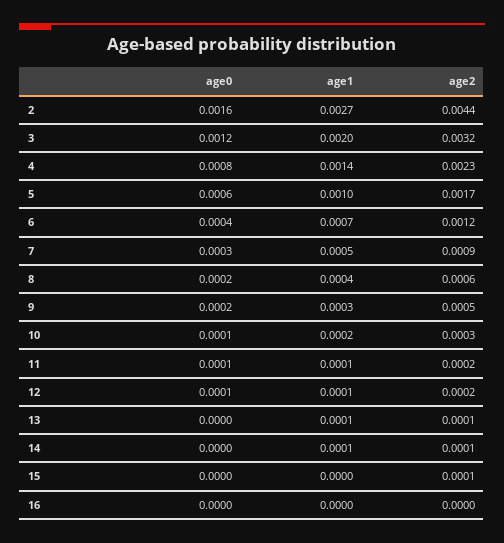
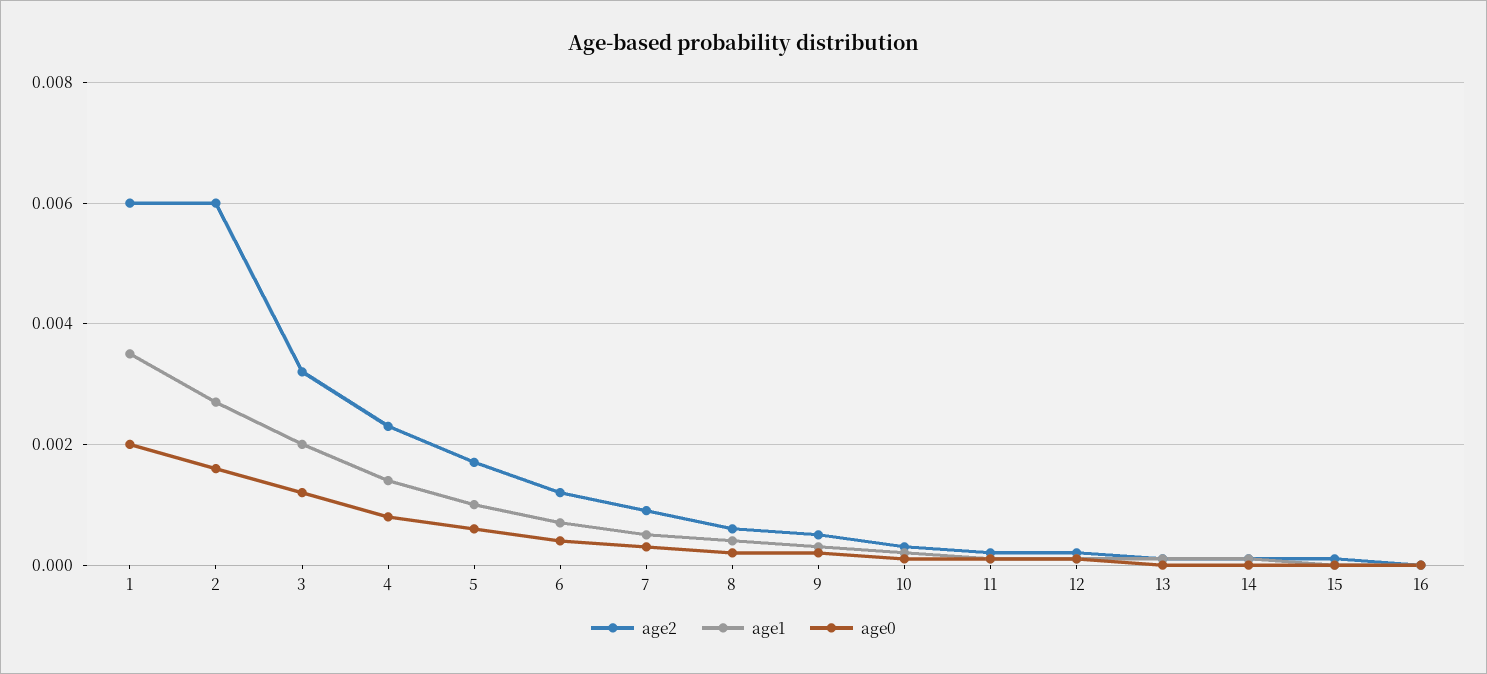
  {
    "age0": {
      "2": 0.0016,
      "3": 0.0012,
      "4": 0.0008,
      "5": 0.0006,
      "6": 0.0004,
      "7": 0.0003,
      "8": 0.0002,
      "9": 0.0002,
      "10": 0.0001,
      "11": 0.0001,
      "12": 0.0001,
      "13": 0,
      "14": 0,
      "15": 0,
-     "16": 0
+     "16": 0,
+     "1": 0.002
    },
    "age1": {
      "2": 0.0027,
      "3": 0.002,
      "4": 0.0014,
      "5": 0.001,
      "6": 0.0007,
      "7": 0.0005,
      "8": 0.0004,
      "9": 0.0003,
      "10": 0.0002,
      "11": 0.0001,
      "12": 0.0001,
      "13": 0.0001,
      "14": 0.0001,
      "15": 0,
-     "16": 0
+     "16": 0,
+     "1": 0.0035
    },
    "age2": {
-     "2": 0.0044,
+     "2": 0.006,
      "3": 0.0032,
      "4": 0.0023,
      "5": 0.0017,
      "6": 0.0012,
      "7": 0.0009,
      "8": 0.0006,
      "9": 0.0005,
      "10": 0.0003,
      "11": 0.0002,
      "12": 0.0002,
      "13": 0.0001,
      "14": 0.0001,
      "15": 0.0001,
-     "16": 0
+     "16": 0,
+     "1": 0.006
    }
  }

